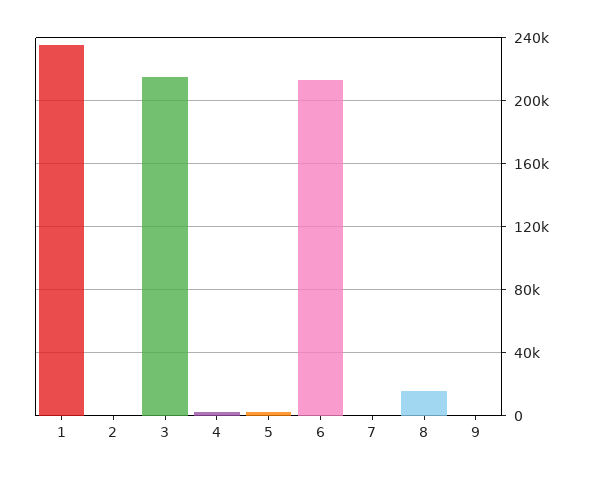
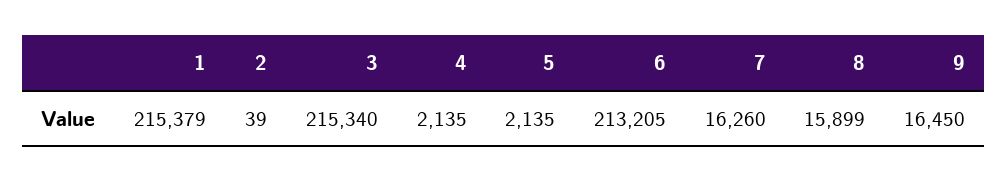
  {
-   "1": 235000,
+   "1": 215379,
    "2": 39,
    "3": 215340,
    "4": 2135,
    "5": 2135,
    "6": 213205,
-   "7": 0,
+   "7": 16260,
    "8": 15899,
-   "9": 0
+   "9": 16450
  }

